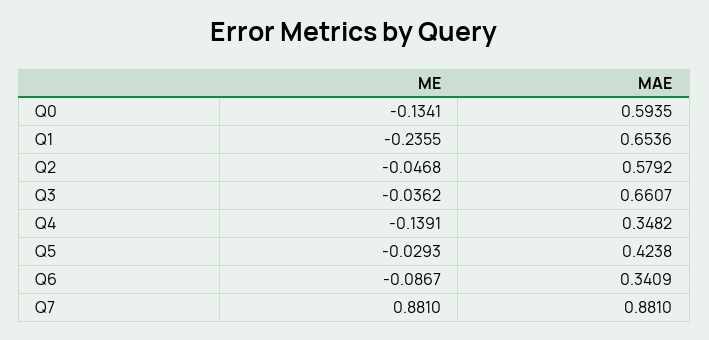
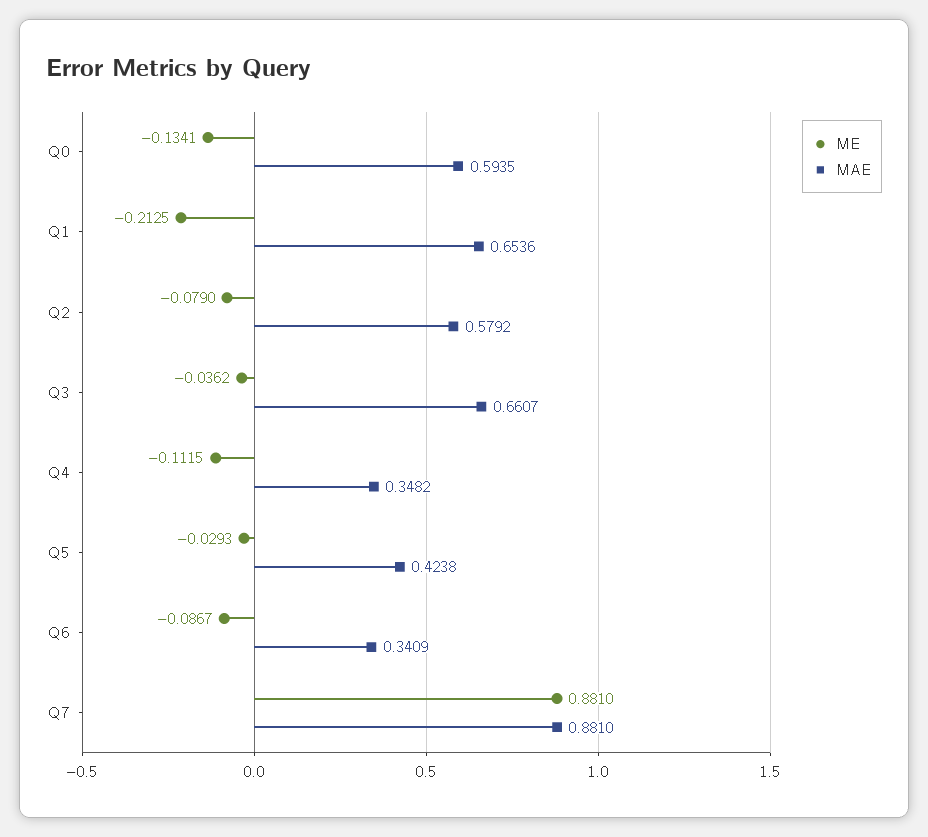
  {
    "ME": {
      "Q0": -0.1341,
-     "Q1": -0.2355,
+     "Q1": -0.2125,
-     "Q2": -0.0468,
+     "Q2": -0.079,
      "Q3": -0.0362,
-     "Q4": -0.1391,
+     "Q4": -0.1115,
      "Q5": -0.0293,
      "Q6": -0.0867,
      "Q7": 0.881
    },
    "MAE": {
      "Q0": 0.5935,
      "Q1": 0.6536,
      "Q2": 0.5792,
      "Q3": 0.6607,
      "Q4": 0.3482,
      "Q5": 0.4238,
      "Q6": 0.3409,
      "Q7": 0.881
    }
  }

